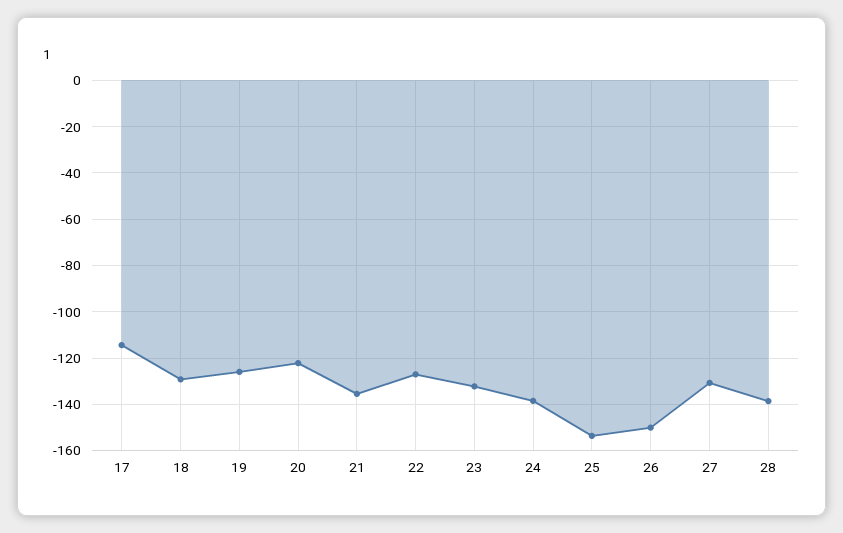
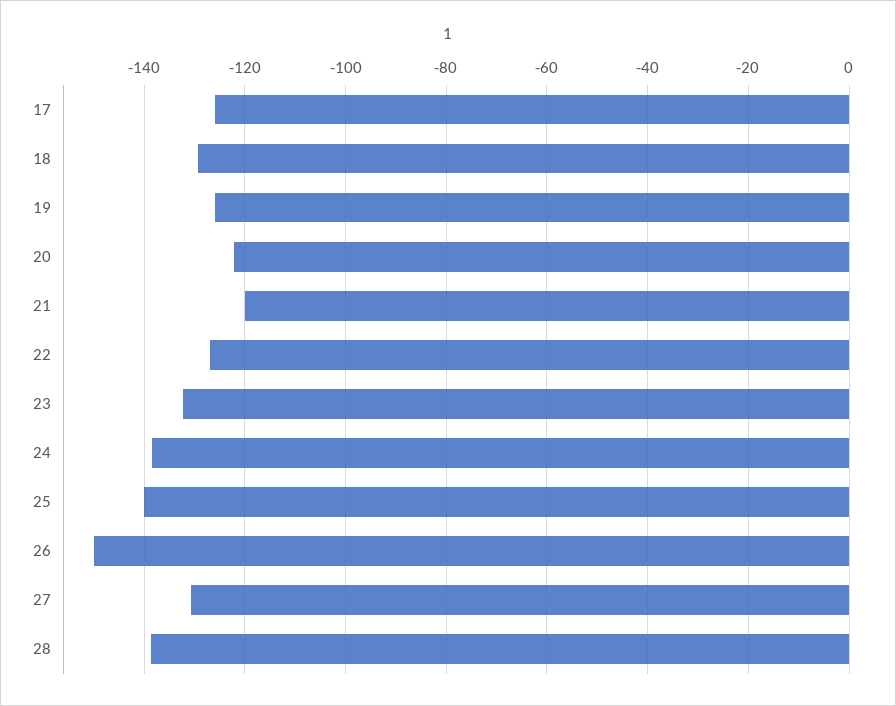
  {
-   "17": -115,
+   "17": -126,
    "18": -130,
    "19": -126,
    "20": -122,
-   "21": -135,
+   "21": -120,
    "22": -128,
    "23": -132,
    "24": -138,
-   "25": -155,
+   "25": -140,
    "26": -150,
    "27": -130,
    "28": -138
  }

